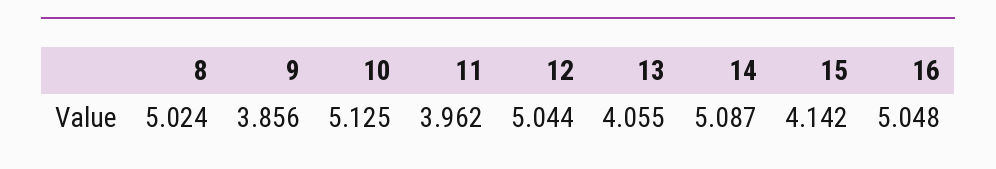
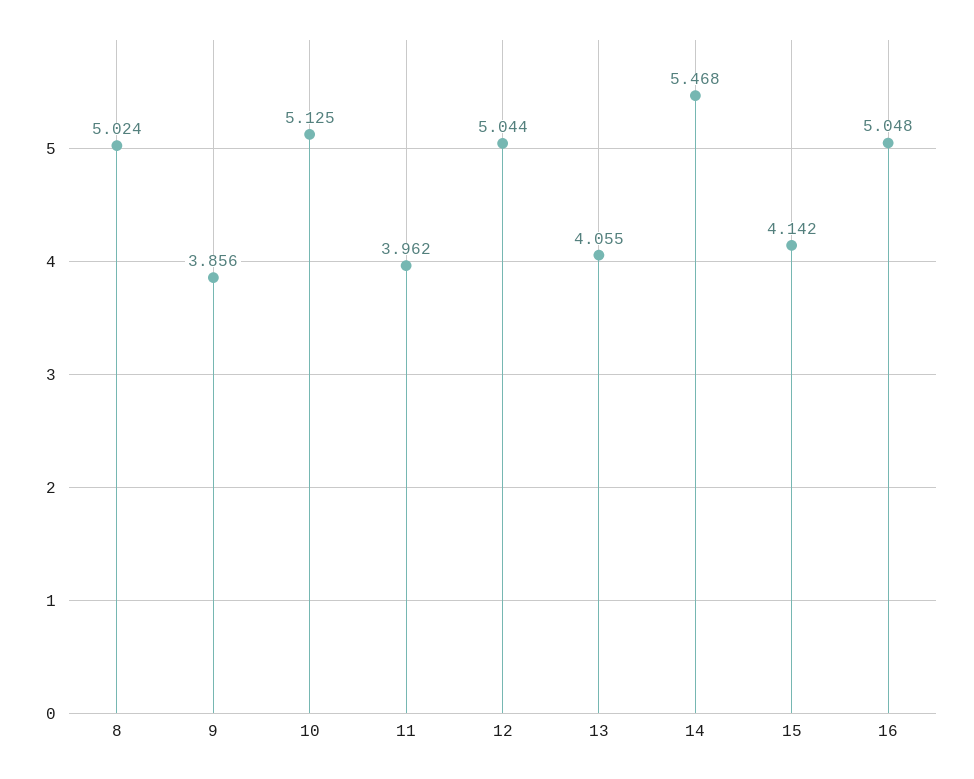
  {
    "8": 5.024,
    "9": 3.856,
    "10": 5.125,
    "11": 3.962,
    "12": 5.044,
    "13": 4.055,
-   "14": 5.087,
+   "14": 5.468,
    "15": 4.142,
    "16": 5.048
  }

